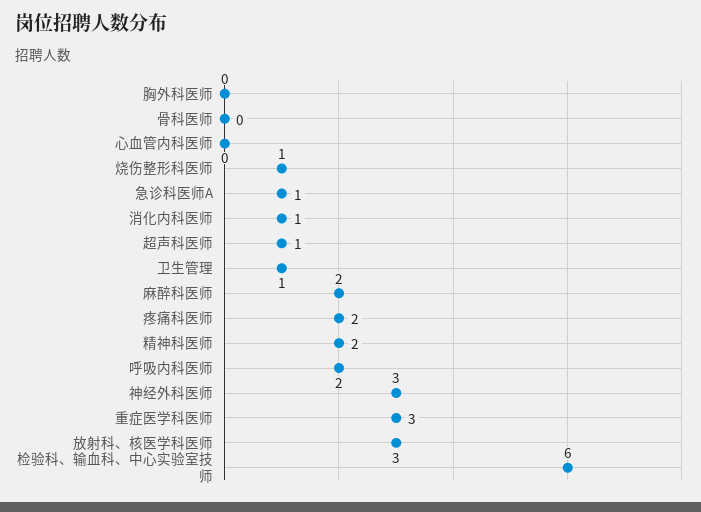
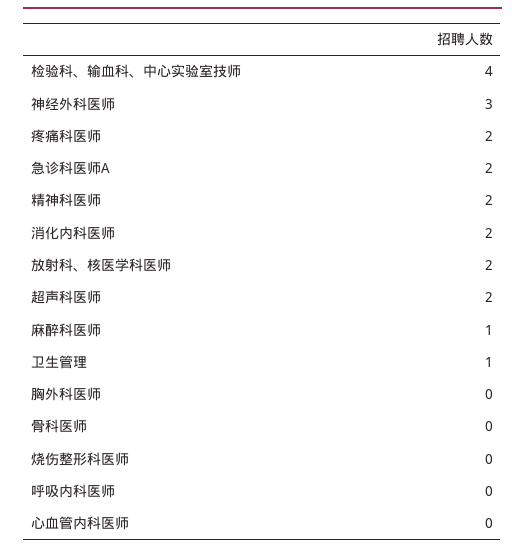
  {
    "胸外科医师": 0,
    "骨科医师": 0,
    "心血管内科医师": 0,
-   "烧伤整形科医师": 1,
+   "烧伤整形科医师": 0,
-   "急诊科医师A": 1,
+   "急诊科医师A": 2,
-   "消化内科医师": 1,
+   "消化内科医师": 2,
-   "超声科医师": 1,
+   "超声科医师": 2,
    "卫生管理": 1,
-   "麻醉科医师": 2,
+   "麻醉科医师": 1,
    "疼痛科医师": 2,
    "精神科医师": 2,
-   "呼吸内科医师": 2,
+   "呼吸内科医师": 0,
    "神经外科医师": 3,
-   "重症医学科医师": 3,
-   "放射科、核医学科医师": 3,
+   "放射科、核医学科医师": 2,
-   "检验科、输血科、中心实验室技师": 6
+   "检验科、输血科、中心实验室技师": 4
  }

